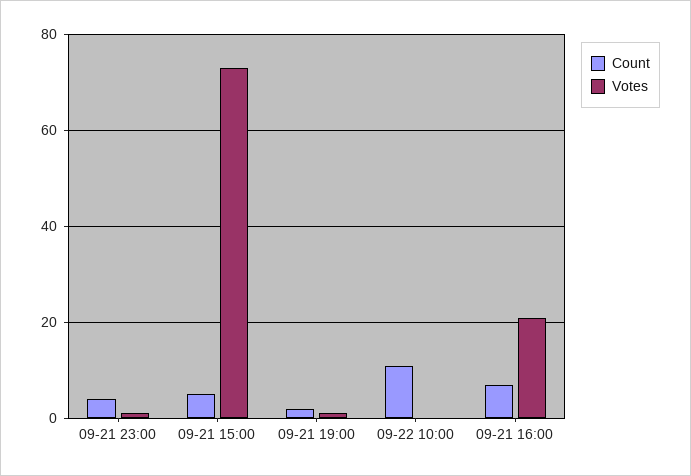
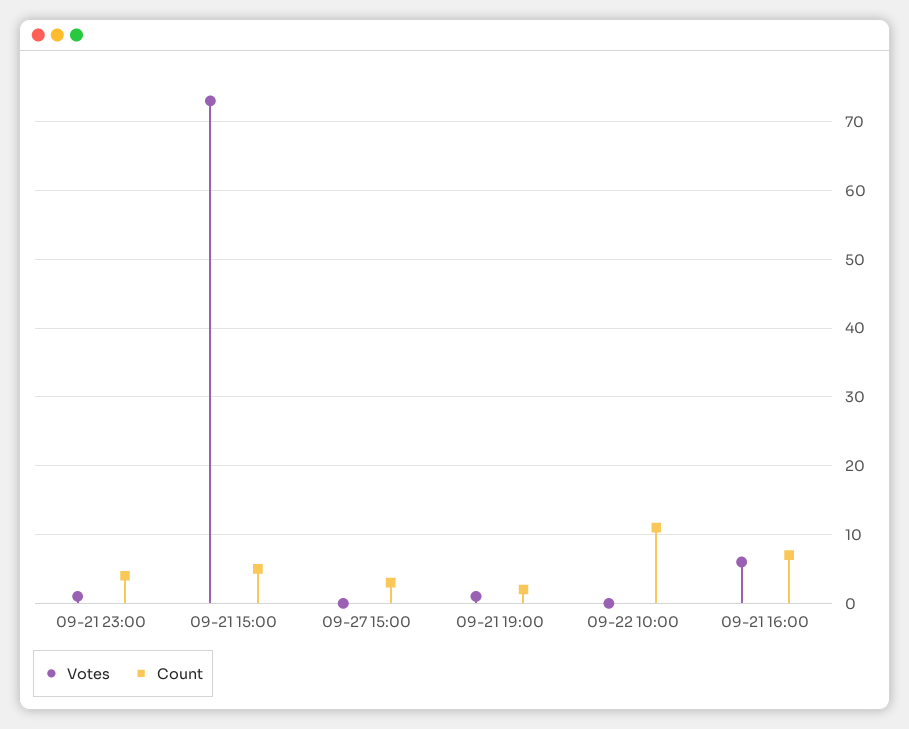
  {
    "Count": {
      "09-21 23:00": 4,
      "09-21 15:00": 5,
      "09-21 19:00": 2,
      "09-22 10:00": 11,
-     "09-21 16:00": 7
+     "09-21 16:00": 7,
+     "09-27 15:00": 3
    },
    "Votes": {
      "09-21 23:00": 1,
      "09-21 15:00": 73,
      "09-21 19:00": 1,
      "09-22 10:00": 0,
-     "09-21 16:00": 20
+     "09-21 16:00": 6,
+     "09-27 15:00": 0
    }
  }

